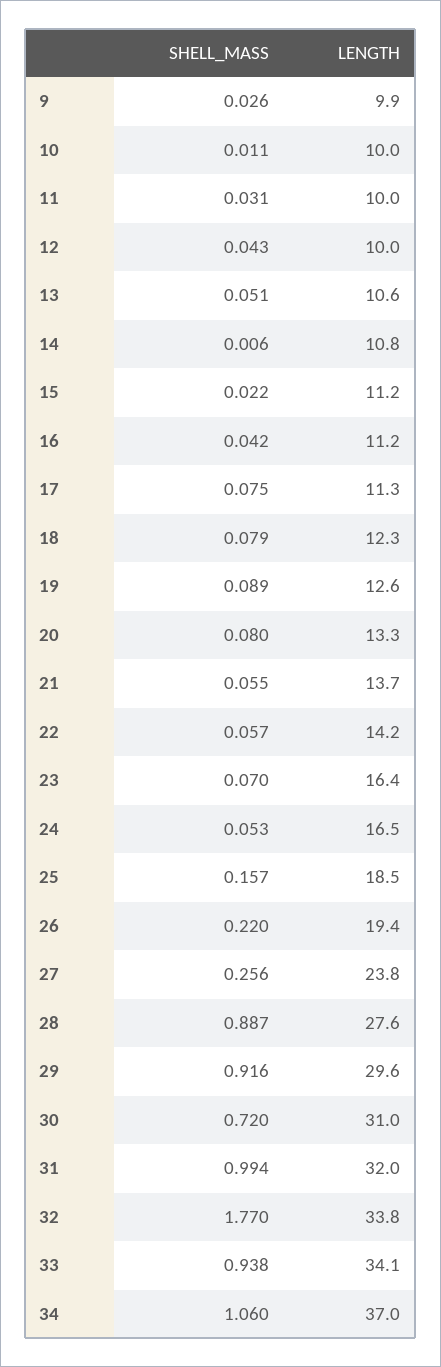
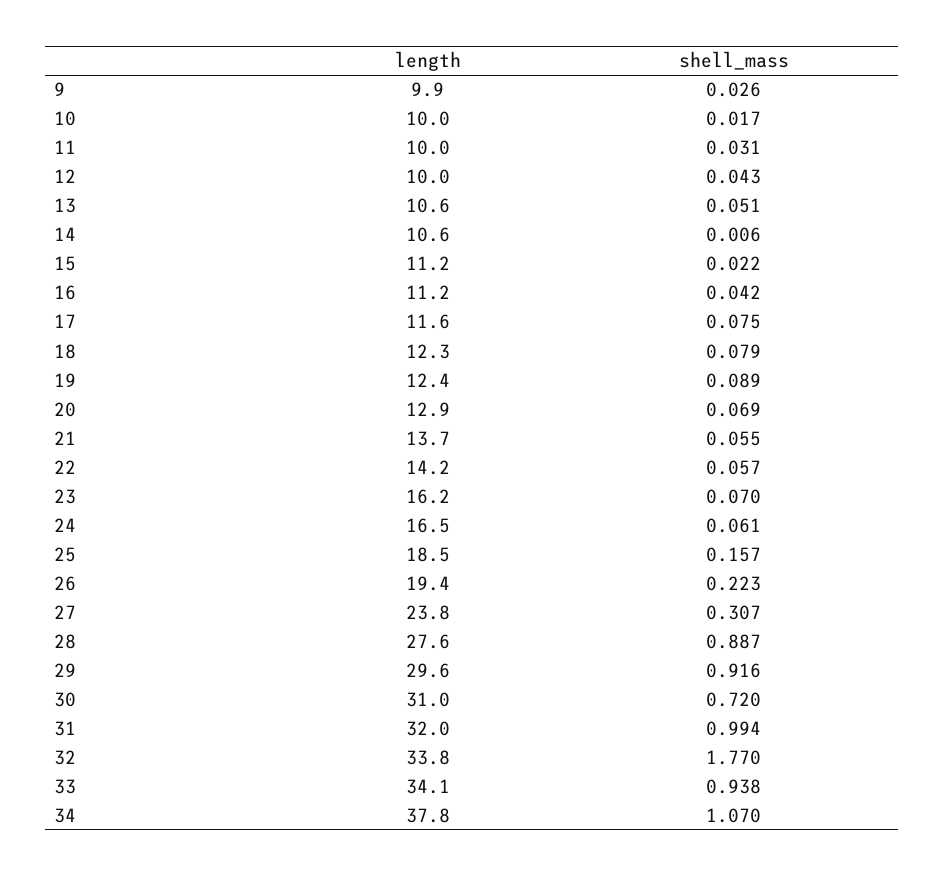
  {
    "SHELL_MASS": {
      "9": 0.026,
-     "10": 0.011,
+     "10": 0.017,
      "11": 0.031,
      "12": 0.043,
      "13": 0.051,
      "14": 0.006,
      "15": 0.022,
      "16": 0.042,
      "17": 0.075,
      "18": 0.079,
      "19": 0.089,
-     "20": 0.08,
+     "20": 0.069,
      "21": 0.055,
      "22": 0.057,
      "23": 0.07,
-     "24": 0.053,
+     "24": 0.061,
      "25": 0.157,
-     "26": 0.22,
+     "26": 0.223,
-     "27": 0.256,
+     "27": 0.307,
      "28": 0.887,
      "29": 0.916,
      "30": 0.72,
      "31": 0.994,
      "32": 1.77,
      "33": 0.938,
-     "34": 1.06
+     "34": 1.07
    },
    "LENGTH": {
      "9": 9.9,
      "10": 10,
      "11": 10,
      "12": 10,
      "13": 10.6,
-     "14": 10.8,
+     "14": 10.6,
      "15": 11.2,
      "16": 11.2,
-     "17": 11.3,
+     "17": 11.6,
      "18": 12.3,
-     "19": 12.6,
+     "19": 12.4,
-     "20": 13.3,
+     "20": 12.9,
      "21": 13.7,
      "22": 14.2,
-     "23": 16.4,
+     "23": 16.2,
      "24": 16.5,
      "25": 18.5,
      "26": 19.4,
      "27": 23.8,
      "28": 27.6,
      "29": 29.6,
      "30": 31,
      "31": 32,
      "32": 33.8,
      "33": 34.1,
-     "34": 37
+     "34": 37.8
    }
  }

